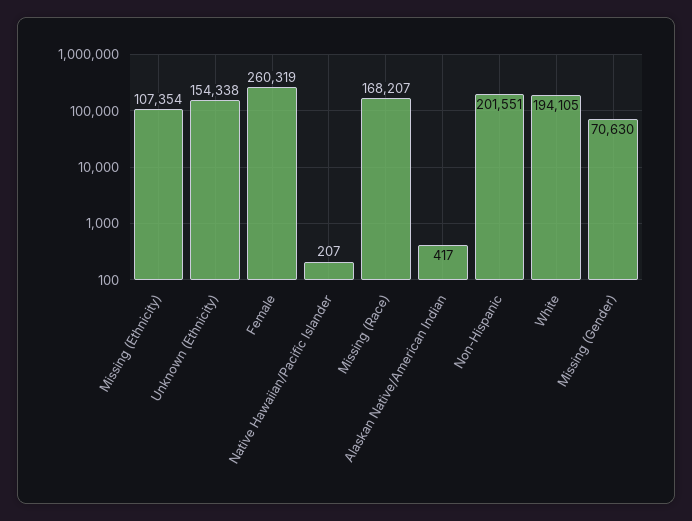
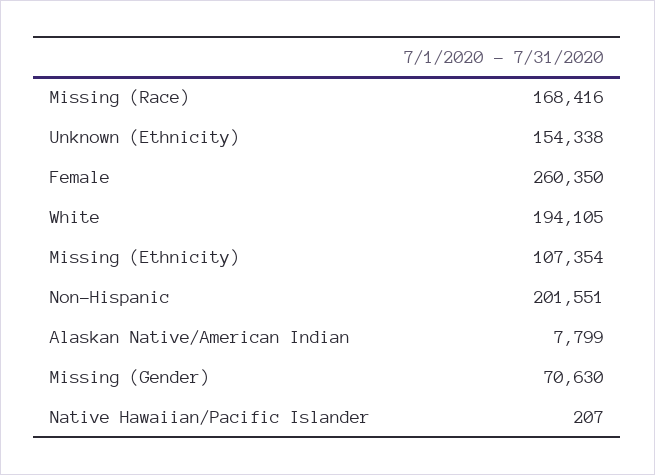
  {
    "Missing (Ethnicity)": 107354,
    "Unknown (Ethnicity)": 154338,
-   "Female": 260319,
+   "Female": 260350,
    "Native Hawaiian/Pacific Islander": 207,
-   "Missing (Race)": 168207,
+   "Missing (Race)": 168416,
-   "Alaskan Native/American Indian": 417,
+   "Alaskan Native/American Indian": 7799,
    "Non-Hispanic": 201551,
    "White": 194105,
    "Missing (Gender)": 70630
  }

